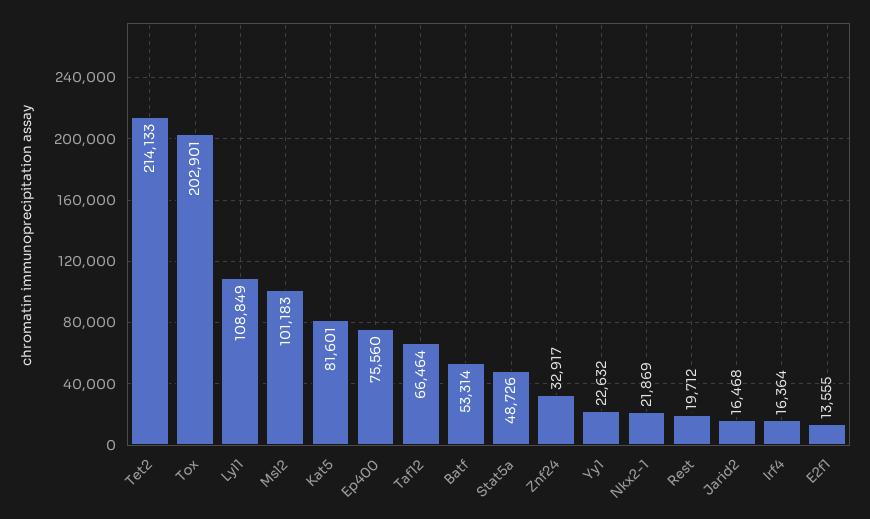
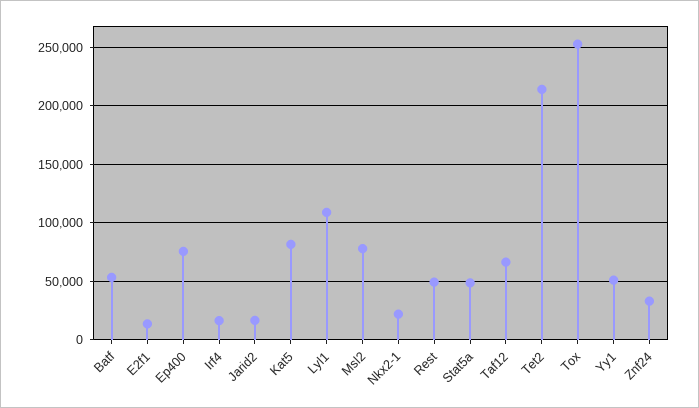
  {
    "Tet2": 214133,
-   "Tox": 202901,
+   "Tox": 250000,
    "Lyl1": 108849,
-   "Msl2": 101183,
+   "Msl2": 80000,
    "Kat5": 81601,
    "Ep400": 75560,
    "Taf12": 66464,
    "Batf": 53314,
    "Stat5a": 48726,
    "Znf24": 32917,
-   "Yy1": 22632,
+   "Yy1": 50000,
    "Nkx2-1": 21869,
-   "Rest": 19712,
+   "Rest": 50000,
    "Jarid2": 16468,
    "Irf4": 16364,
    "E2f1": 13555
  }

